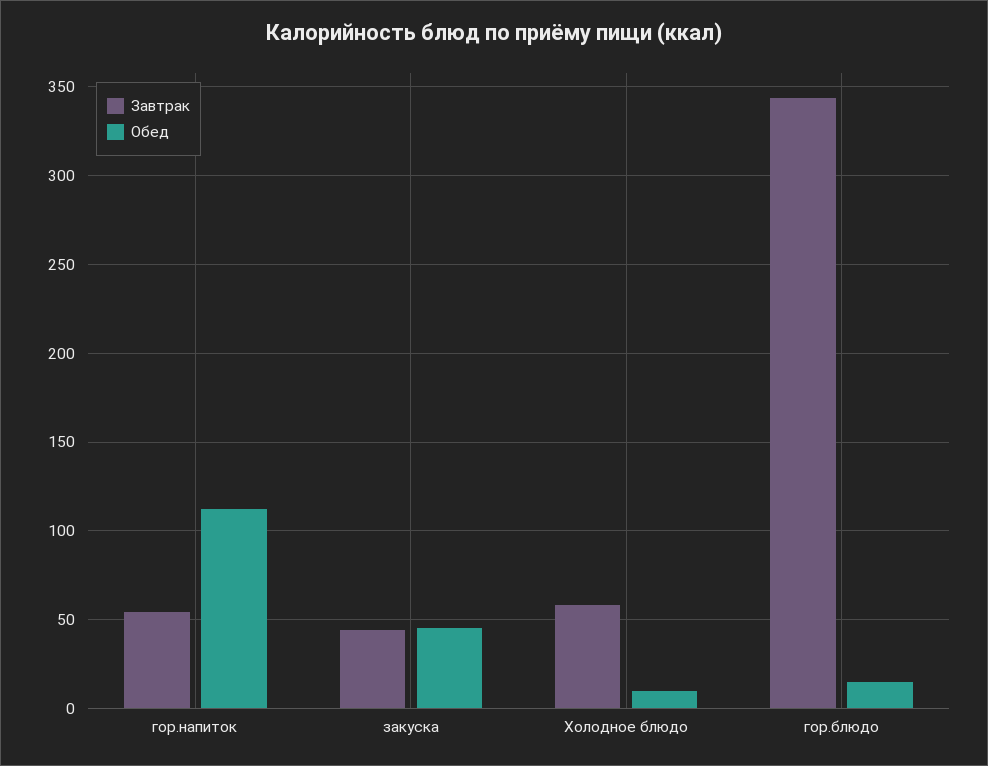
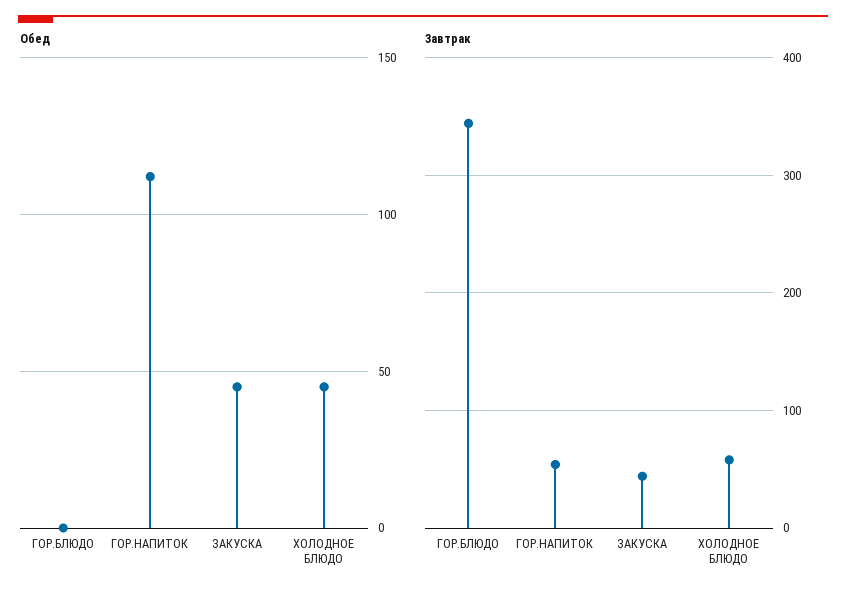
  {
    "Завтрак": {
      "гор.напиток": 55,
      "закуска": 45,
      "Холодное блюдо": 60,
      "гор.блюдо": 345
    },
    "Обед": {
      "гор.напиток": 110,
      "закуска": 45,
-     "Холодное блюдо": 10,
+     "Холодное блюдо": 45,
-     "гор.блюдо": 15
+     "гор.блюдо": 0
    }
  }

